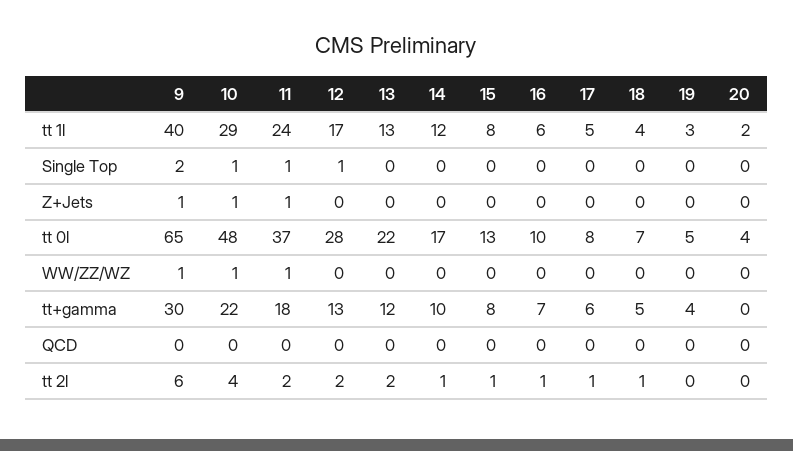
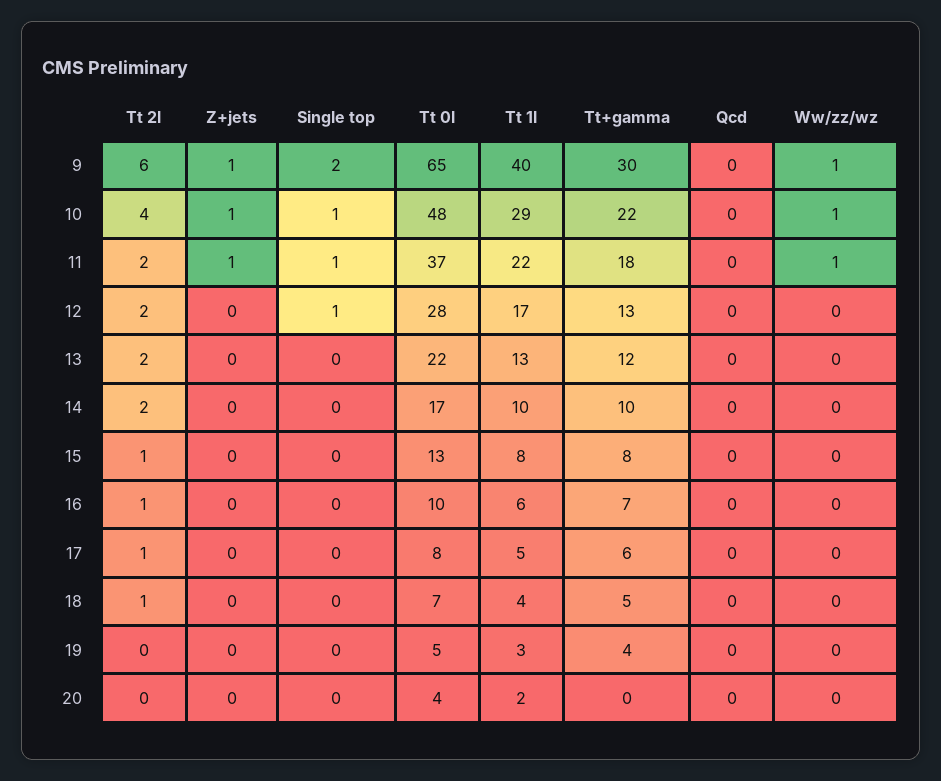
  {
    "9": {
      "tt 1l": 40,
      "Single Top": 2,
      "Z+Jets": 1,
      "tt 0l": 65,
      "WW/ZZ/WZ": 1,
      "tt+gamma": 30,
      "QCD": 0,
      "tt 2l": 6
    },
    "10": {
      "tt 1l": 29,
      "Single Top": 1,
      "Z+Jets": 1,
      "tt 0l": 48,
      "WW/ZZ/WZ": 1,
      "tt+gamma": 22,
      "QCD": 0,
      "tt 2l": 4
    },
    "11": {
-     "tt 1l": 24,
+     "tt 1l": 22,
      "Single Top": 1,
      "Z+Jets": 1,
      "tt 0l": 37,
      "WW/ZZ/WZ": 1,
      "tt+gamma": 18,
      "QCD": 0,
      "tt 2l": 2
    },
    "12": {
      "tt 1l": 17,
      "Single Top": 1,
      "Z+Jets": 0,
      "tt 0l": 28,
      "WW/ZZ/WZ": 0,
      "tt+gamma": 13,
      "QCD": 0,
      "tt 2l": 2
    },
    "13": {
      "tt 1l": 13,
      "Single Top": 0,
      "Z+Jets": 0,
      "tt 0l": 22,
      "WW/ZZ/WZ": 0,
      "tt+gamma": 12,
      "QCD": 0,
      "tt 2l": 2
    },
    "14": {
-     "tt 1l": 12,
+     "tt 1l": 10,
      "Single Top": 0,
      "Z+Jets": 0,
      "tt 0l": 17,
      "WW/ZZ/WZ": 0,
      "tt+gamma": 10,
      "QCD": 0,
-     "tt 2l": 1
+     "tt 2l": 2
    },
    "15": {
      "tt 1l": 8,
      "Single Top": 0,
      "Z+Jets": 0,
      "tt 0l": 13,
      "WW/ZZ/WZ": 0,
      "tt+gamma": 8,
      "QCD": 0,
      "tt 2l": 1
    },
    "16": {
      "tt 1l": 6,
      "Single Top": 0,
      "Z+Jets": 0,
      "tt 0l": 10,
      "WW/ZZ/WZ": 0,
      "tt+gamma": 7,
      "QCD": 0,
      "tt 2l": 1
    },
    "17": {
      "tt 1l": 5,
      "Single Top": 0,
      "Z+Jets": 0,
      "tt 0l": 8,
      "WW/ZZ/WZ": 0,
      "tt+gamma": 6,
      "QCD": 0,
      "tt 2l": 1
    },
    "18": {
      "tt 1l": 4,
      "Single Top": 0,
      "Z+Jets": 0,
      "tt 0l": 7,
      "WW/ZZ/WZ": 0,
      "tt+gamma": 5,
      "QCD": 0,
      "tt 2l": 1
    },
    "19": {
      "tt 1l": 3,
      "Single Top": 0,
      "Z+Jets": 0,
      "tt 0l": 5,
      "WW/ZZ/WZ": 0,
      "tt+gamma": 4,
      "QCD": 0,
      "tt 2l": 0
    },
    "20": {
      "tt 1l": 2,
      "Single Top": 0,
      "Z+Jets": 0,
      "tt 0l": 4,
      "WW/ZZ/WZ": 0,
      "tt+gamma": 0,
      "QCD": 0,
      "tt 2l": 0
    }
  }

